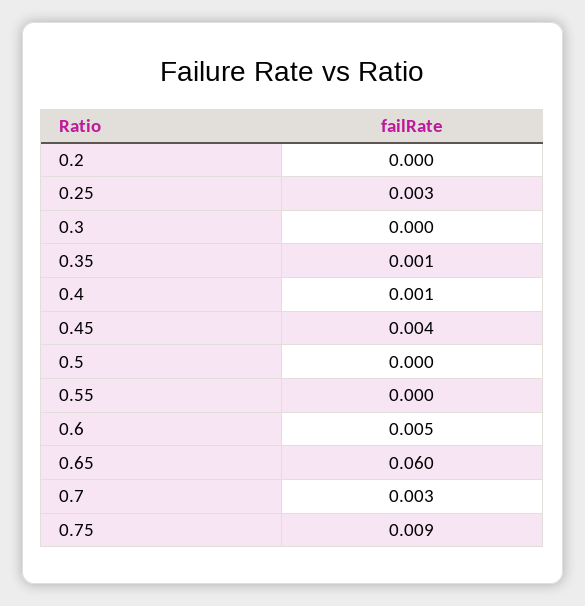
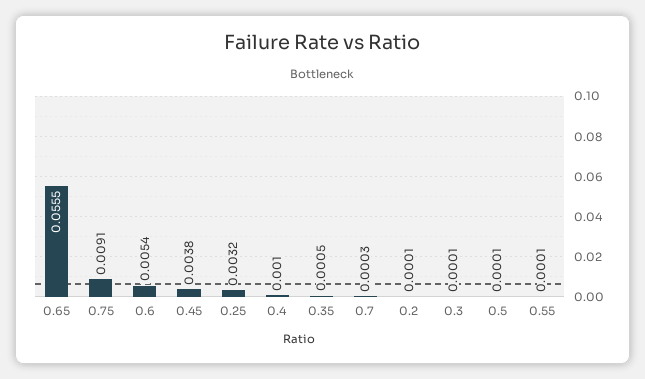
  {
    "0.2": 0.0001,
    "0.25": 0.0032,
    "0.3": 0.0001,
    "0.35": 0.0005,
    "0.4": 0.001,
    "0.45": 0.0038,
    "0.5": 0.0001,
    "0.55": 0.0001,
    "0.6": 0.0054,
-   "0.65": 0.06,
+   "0.65": 0.0555,
-   "0.7": 0.003,
+   "0.7": 0.0003,
    "0.75": 0.0091
  }

